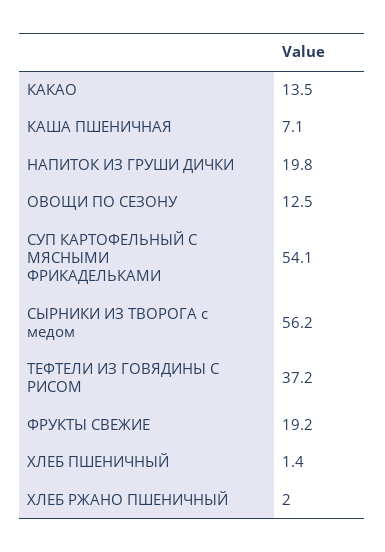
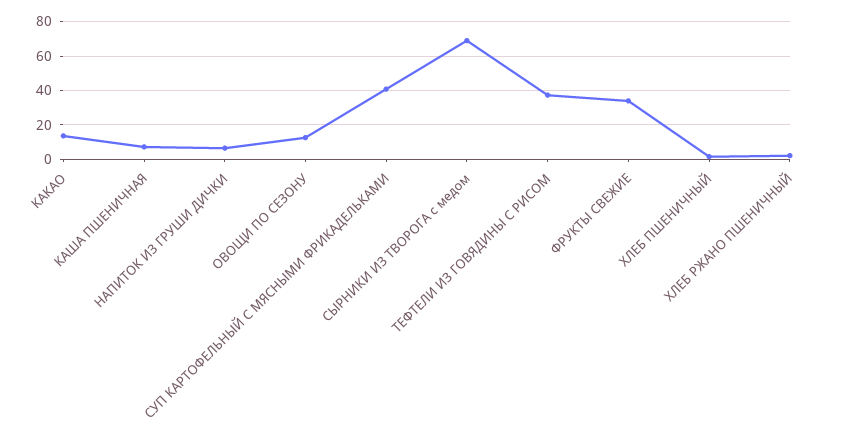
  {
    "КАКАО": 13.5,
    "КАША ПШЕНИЧНАЯ": 7.1,
-   "НАПИТОК ИЗ ГРУШИ ДИЧКИ": 19.8,
+   "НАПИТОК ИЗ ГРУШИ ДИЧКИ": 5,
    "ОВОЩИ ПО СЕЗОНУ": 12.5,
-   "СУП КАРТОФЕЛЬНЫЙ С МЯСНЫМИ ФРИКАДЕЛЬКАМИ": 54.1,
+   "СУП КАРТОФЕЛЬНЫЙ С МЯСНЫМИ ФРИКАДЕЛЬКАМИ": 40,
-   "СЫРНИКИ ИЗ ТВОРОГА с медом": 56.2,
+   "СЫРНИКИ ИЗ ТВОРОГА с медом": 70,
    "ТЕФТЕЛИ ИЗ ГОВЯДИНЫ С РИСОМ": 37.2,
-   "ФРУКТЫ СВЕЖИЕ": 19.2,
+   "ФРУКТЫ СВЕЖИЕ": 35,
    "ХЛЕБ ПШЕНИЧНЫЙ": 1.4,
    "ХЛЕБ РЖАНО ПШЕНИЧНЫЙ": 2
  }

